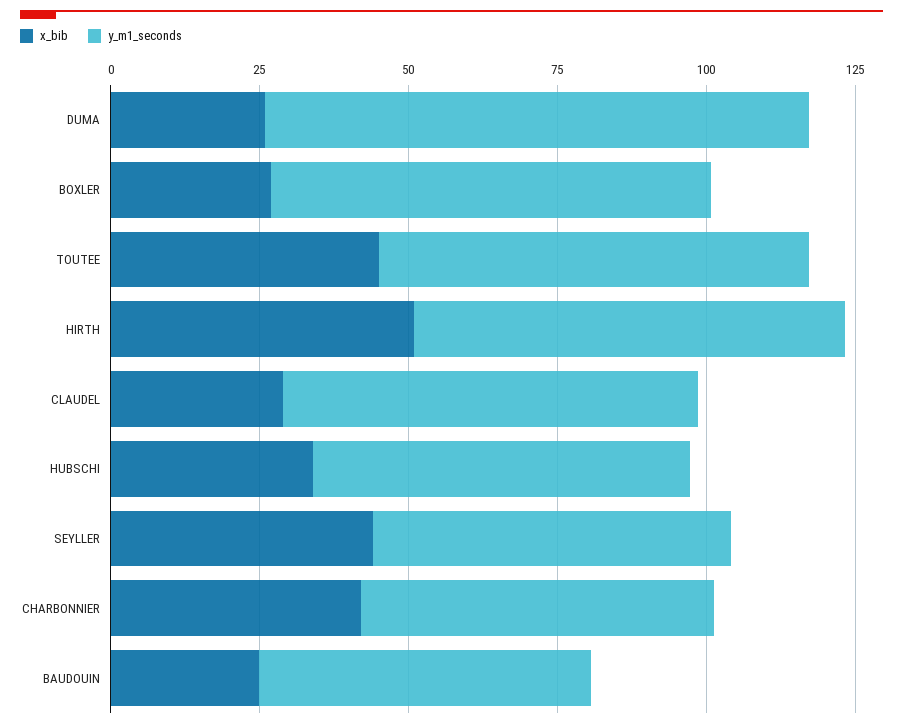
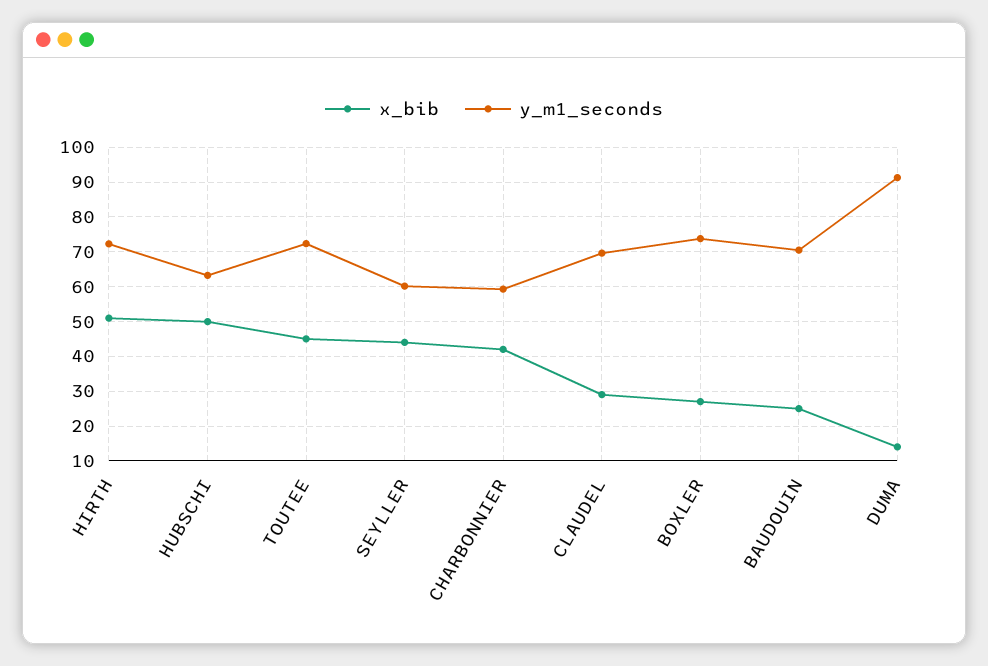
  {
    "x_bib": {
-     "DUMA": 25,
+     "DUMA": 14,
      "BOXLER": 28,
      "TOUTEE": 46,
      "HIRTH": 52,
      "CLAUDEL": 30,
-     "HUBSCHI": 35,
+     "HUBSCHI": 50,
      "SEYLLER": 44,
      "CHARBONNIER": 42,
      "BAUDOUIN": 26
    },
    "y_m1_seconds": {
      "DUMA": 92,
      "BOXLER": 74,
      "TOUTEE": 72,
      "HIRTH": 72,
      "CLAUDEL": 70,
      "HUBSCHI": 64,
      "SEYLLER": 60,
      "CHARBONNIER": 60,
-     "BAUDOUIN": 55
+     "BAUDOUIN": 70
    }
  }

